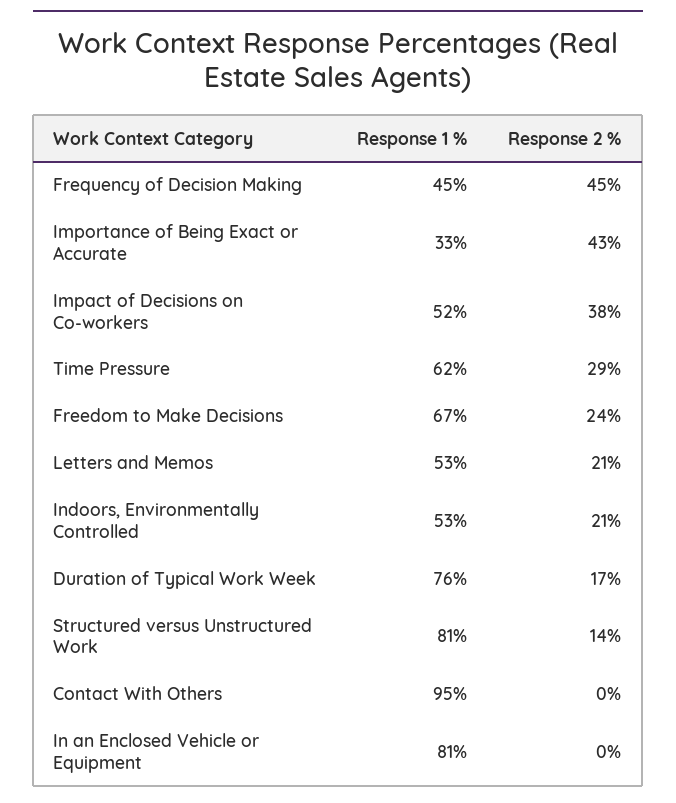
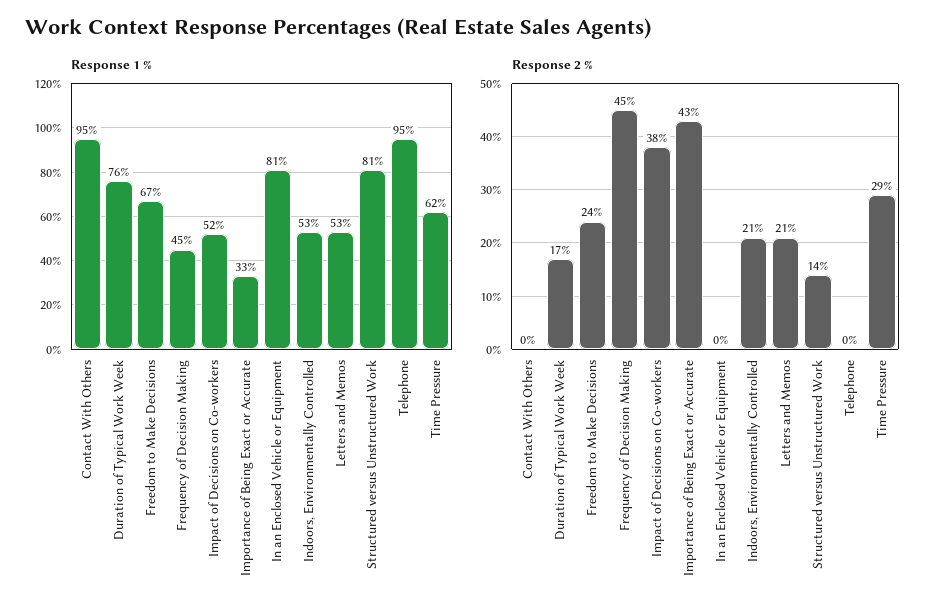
  {
    "Response 1 %": {
      "Frequency of Decision Making": 45,
      "Importance of Being Exact or Accurate": 33,
      "Impact of Decisions on Co-workers": 52,
      "Time Pressure": 62,
      "Freedom to Make Decisions": 67,
      "Letters and Memos": 53,
      "Indoors, Environmentally Controlled": 53,
      "Duration of Typical Work Week": 76,
      "Structured versus Unstructured Work": 81,
      "Contact With Others": 95,
-     "In an Enclosed Vehicle or Equipment": 81
+     "In an Enclosed Vehicle or Equipment": 81,
+     "Telephone": 95
    },
    "Response 2 %": {
      "Frequency of Decision Making": 45,
      "Importance of Being Exact or Accurate": 43,
      "Impact of Decisions on Co-workers": 38,
      "Time Pressure": 29,
      "Freedom to Make Decisions": 24,
      "Letters and Memos": 21,
      "Indoors, Environmentally Controlled": 21,
      "Duration of Typical Work Week": 17,
      "Structured versus Unstructured Work": 14,
      "Contact With Others": 0,
-     "In an Enclosed Vehicle or Equipment": 0
+     "In an Enclosed Vehicle or Equipment": 0,
+     "Telephone": 0
    }
  }

